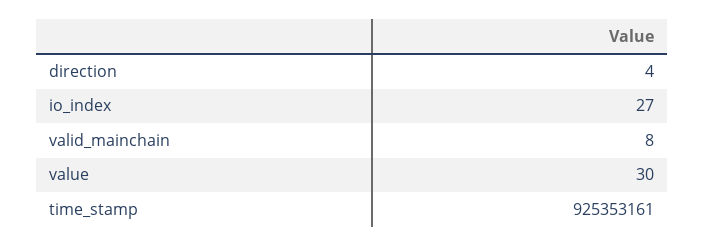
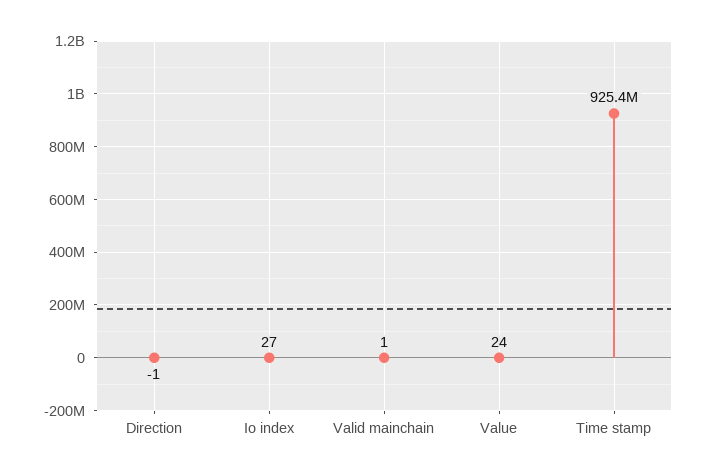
  {
-   "direction": 4,
+   "direction": -1,
    "io_index": 27,
-   "valid_mainchain": 8,
+   "valid_mainchain": 1,
-   "value": 30,
+   "value": 24,
    "time_stamp": 925353161
  }

